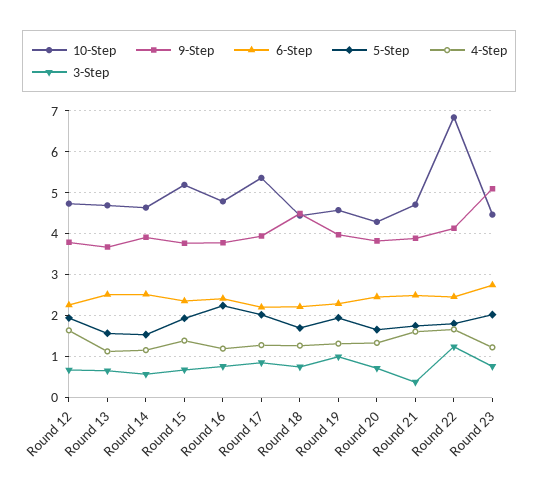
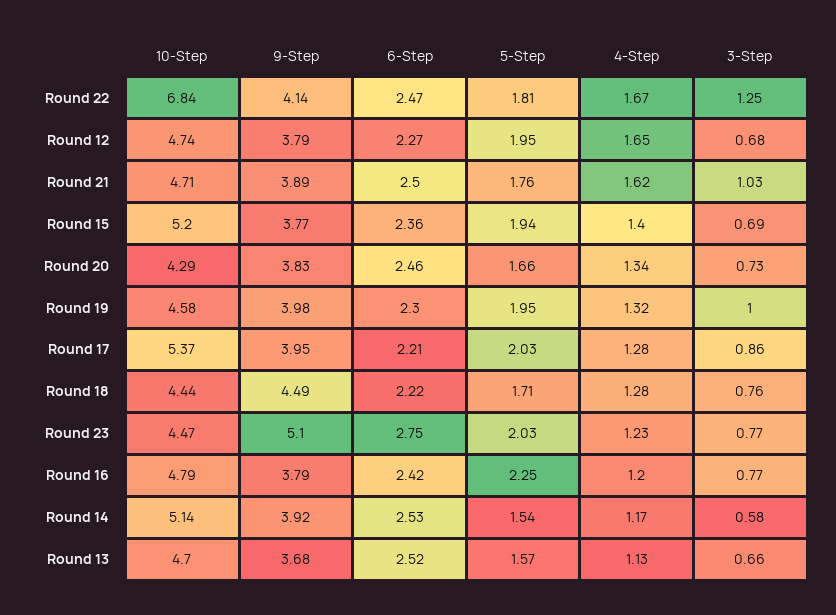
  {
    "10-Step": {
      "Round 12": 4.74,
      "Round 13": 4.7,
-     "Round 14": 4.6,
+     "Round 14": 5.14,
      "Round 15": 5.2,
      "Round 16": 4.79,
      "Round 17": 5.37,
      "Round 18": 4.44,
      "Round 19": 4.58,
      "Round 20": 4.29,
      "Round 21": 4.71,
      "Round 22": 6.84,
      "Round 23": 4.47
    },
    "9-Step": {
      "Round 12": 3.79,
      "Round 13": 3.68,
      "Round 14": 3.92,
      "Round 15": 3.77,
      "Round 16": 3.79,
      "Round 17": 3.95,
      "Round 18": 4.49,
      "Round 19": 3.98,
      "Round 20": 3.83,
      "Round 21": 3.89,
      "Round 22": 4.14,
      "Round 23": 5.1
    },
    "6-Step": {
      "Round 12": 2.27,
      "Round 13": 2.52,
      "Round 14": 2.53,
      "Round 15": 2.36,
      "Round 16": 2.42,
      "Round 17": 2.21,
      "Round 18": 2.22,
      "Round 19": 2.3,
      "Round 20": 2.46,
      "Round 21": 2.5,
      "Round 22": 2.47,
      "Round 23": 2.75
    },
    "5-Step": {
      "Round 12": 1.95,
      "Round 13": 1.57,
      "Round 14": 1.54,
      "Round 15": 1.94,
      "Round 16": 2.25,
      "Round 17": 2.03,
      "Round 18": 1.71,
      "Round 19": 1.95,
      "Round 20": 1.66,
      "Round 21": 1.76,
      "Round 22": 1.81,
      "Round 23": 2.03
    },
    "4-Step": {
      "Round 12": 1.65,
      "Round 13": 1.13,
      "Round 14": 1.17,
      "Round 15": 1.4,
      "Round 16": 1.2,
      "Round 17": 1.28,
      "Round 18": 1.28,
      "Round 19": 1.32,
      "Round 20": 1.34,
      "Round 21": 1.62,
      "Round 22": 1.67,
      "Round 23": 1.23
    },
    "3-Step": {
      "Round 12": 0.68,
      "Round 13": 0.66,
      "Round 14": 0.58,
      "Round 15": 0.69,
      "Round 16": 0.77,
      "Round 17": 0.86,
      "Round 18": 0.76,
      "Round 19": 1,
      "Round 20": 0.73,
-     "Round 21": 0.4,
+     "Round 21": 1.03,
      "Round 22": 1.25,
      "Round 23": 0.77
    }
  }

